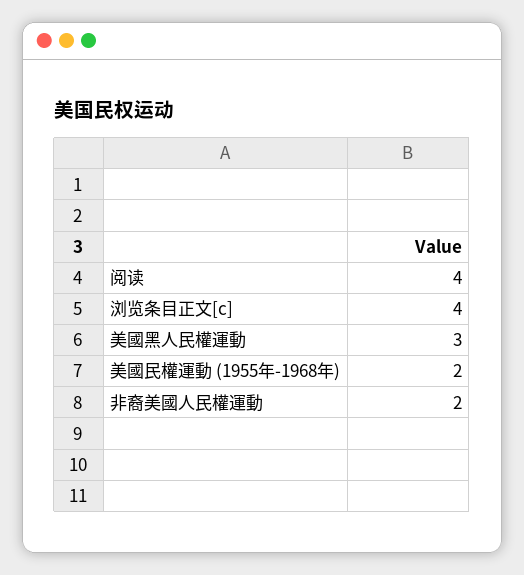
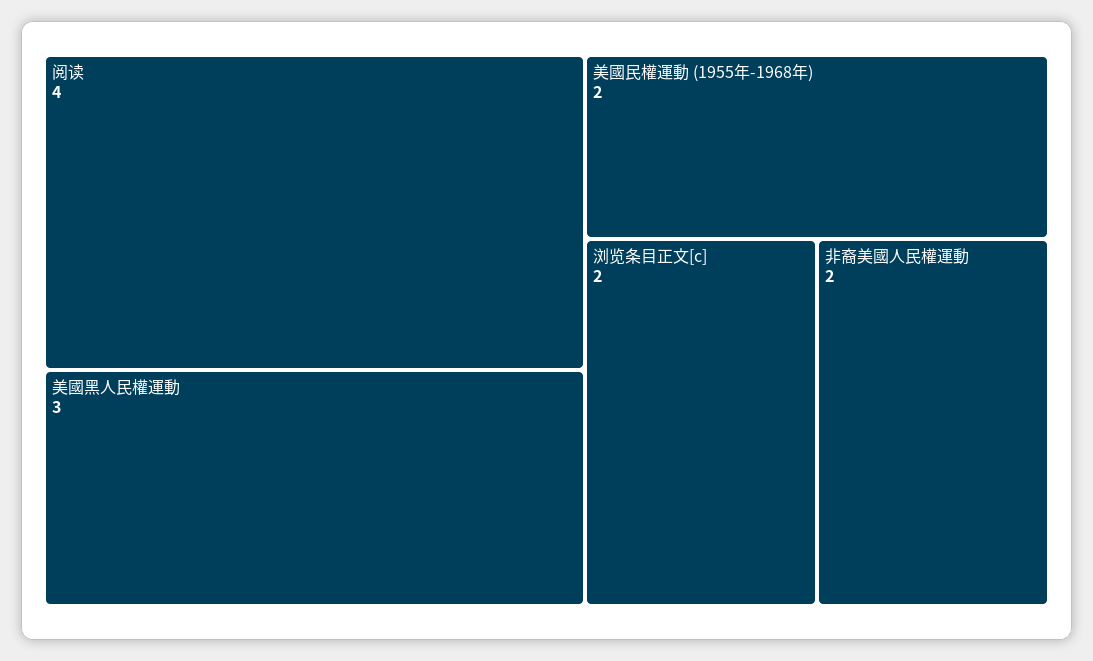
  {
    "阅读": 4,
-   "浏览条目正文[c]": 4,
+   "浏览条目正文[c]": 2,
    "美國黑人民權運動": 3,
    "美國民權運動 (1955年-1968年)": 2,
    "非裔美國人民權運動": 2
  }

